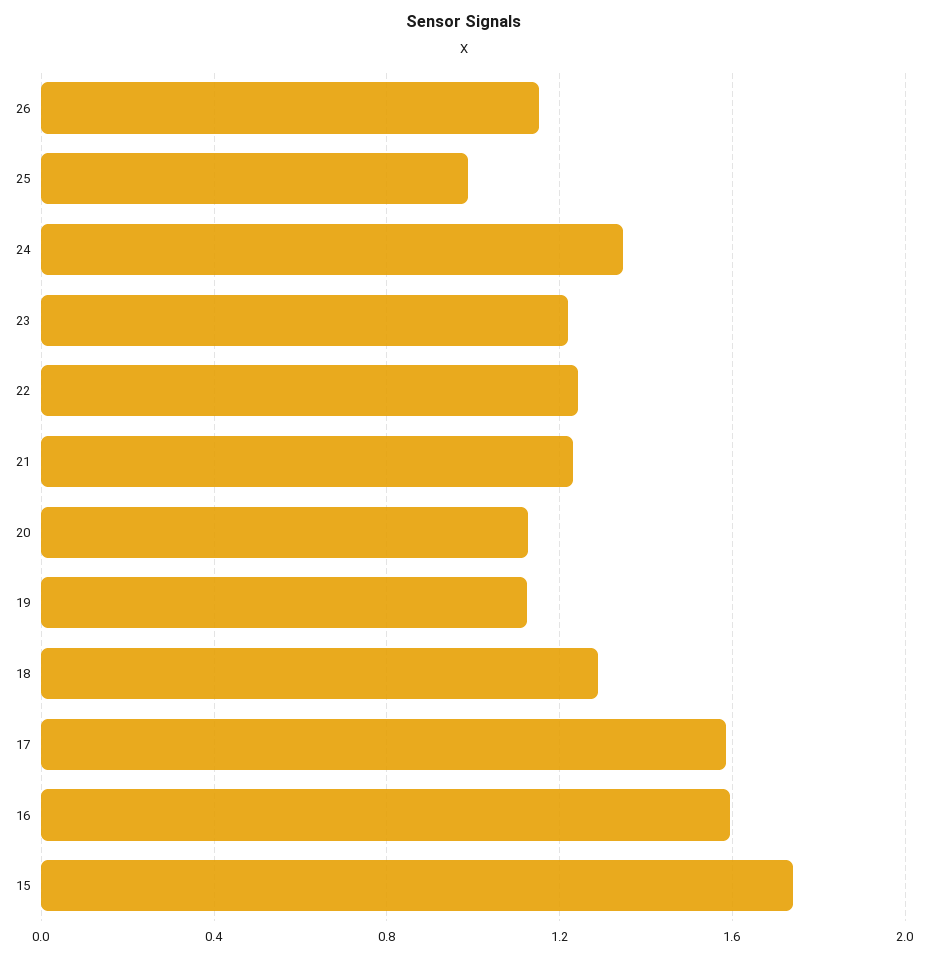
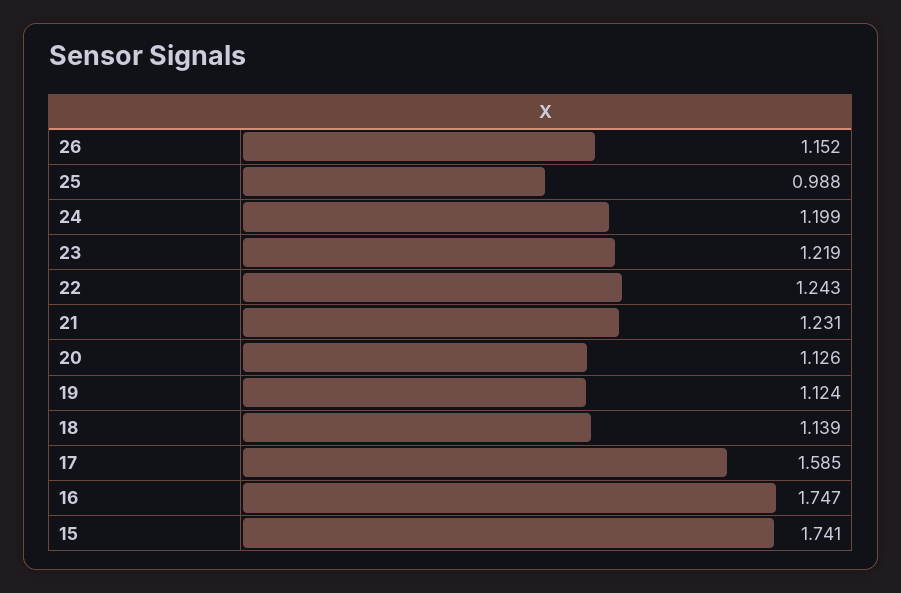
  {
    "26": 1.152,
    "25": 0.988,
-   "24": 1.35,
+   "24": 1.199,
    "23": 1.219,
    "22": 1.243,
    "21": 1.231,
    "20": 1.126,
    "19": 1.124,
-   "18": 1.3,
+   "18": 1.139,
    "17": 1.585,
-   "16": 1.6,
+   "16": 1.747,
    "15": 1.741
  }

